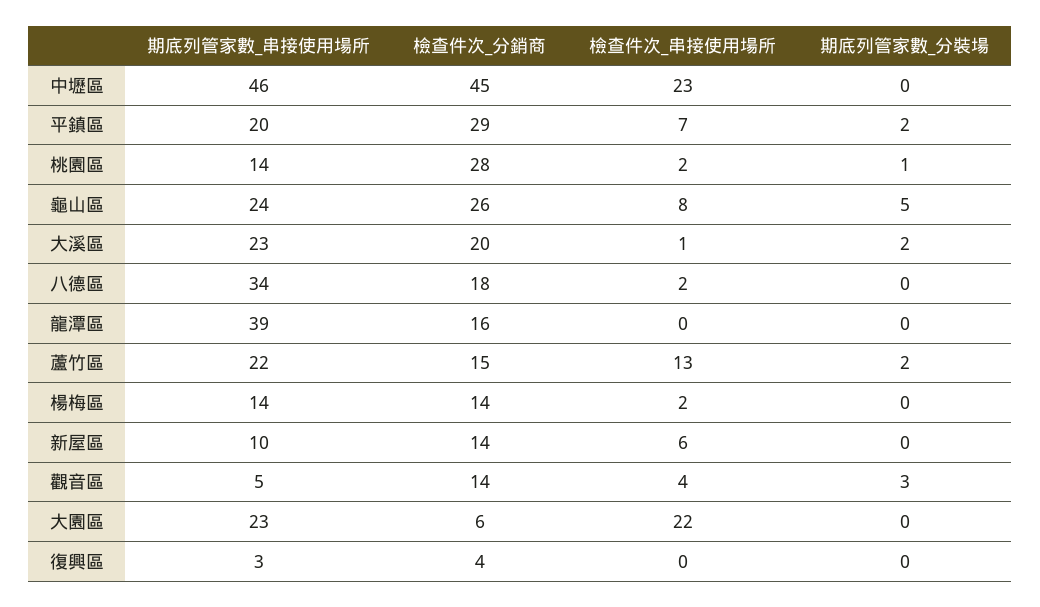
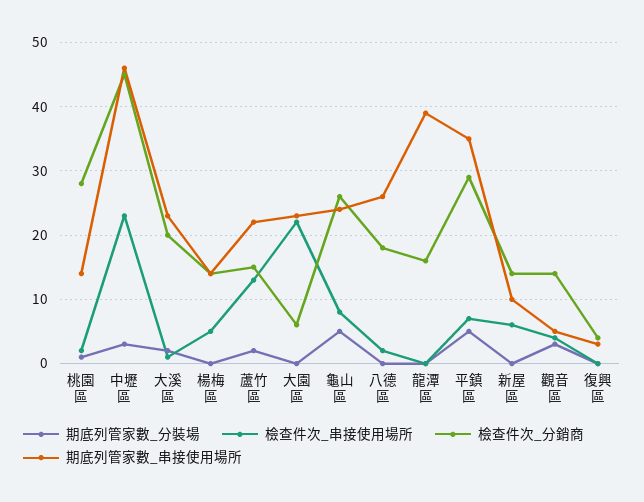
  {
    "期底列管家數_串接使用場所": {
      "中壢區": 46,
-     "平鎮區": 20,
+     "平鎮區": 35,
      "桃園區": 14,
      "龜山區": 24,
      "大溪區": 23,
-     "八德區": 34,
+     "八德區": 26,
      "龍潭區": 39,
      "蘆竹區": 22,
      "楊梅區": 14,
      "新屋區": 10,
      "觀音區": 5,
      "大園區": 23,
      "復興區": 3
    },
    "檢查件次_分銷商": {
      "中壢區": 45,
      "平鎮區": 29,
      "桃園區": 28,
      "龜山區": 26,
      "大溪區": 20,
      "八德區": 18,
      "龍潭區": 16,
      "蘆竹區": 15,
      "楊梅區": 14,
      "新屋區": 14,
      "觀音區": 14,
      "大園區": 6,
      "復興區": 4
    },
    "檢查件次_串接使用場所": {
      "中壢區": 23,
      "平鎮區": 7,
      "桃園區": 2,
      "龜山區": 8,
      "大溪區": 1,
      "八德區": 2,
      "龍潭區": 0,
      "蘆竹區": 13,
-     "楊梅區": 2,
+     "楊梅區": 5,
      "新屋區": 6,
      "觀音區": 4,
      "大園區": 22,
      "復興區": 0
    },
    "期底列管家數_分裝場": {
-     "中壢區": 0,
+     "中壢區": 3,
-     "平鎮區": 2,
+     "平鎮區": 5,
      "桃園區": 1,
      "龜山區": 5,
      "大溪區": 2,
      "八德區": 0,
      "龍潭區": 0,
      "蘆竹區": 2,
      "楊梅區": 0,
      "新屋區": 0,
      "觀音區": 3,
      "大園區": 0,
      "復興區": 0
    }
  }

